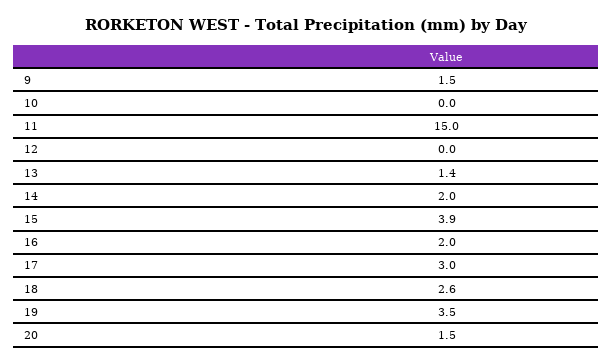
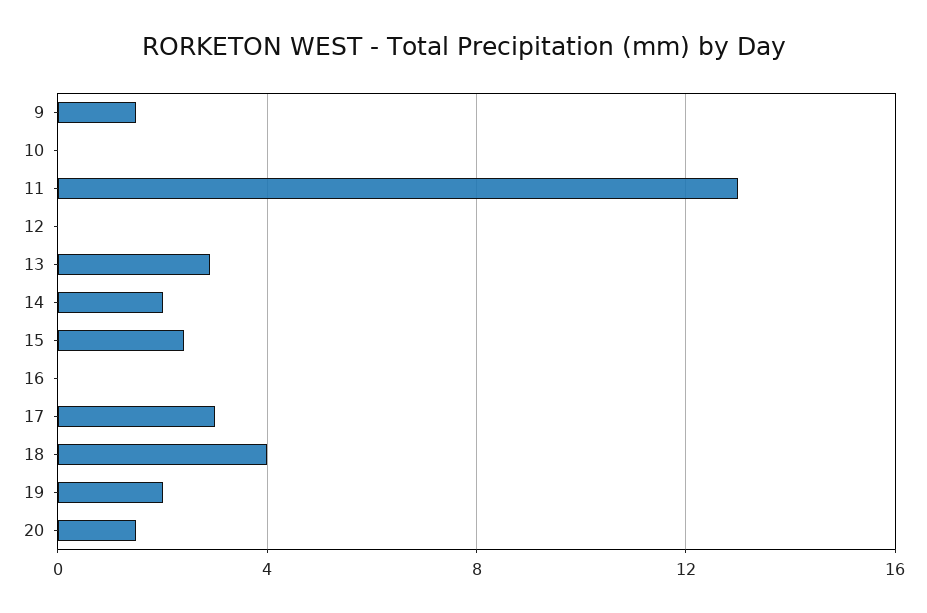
  {
    "9": 1.5,
    "10": 0,
-   "11": 15,
+   "11": 13,
    "12": 0,
-   "13": 1.4,
+   "13": 3,
    "14": 2,
-   "15": 3.9,
+   "15": 2.5,
-   "16": 2,
+   "16": 0,
    "17": 3,
-   "18": 2.6,
+   "18": 4,
-   "19": 3.5,
+   "19": 2,
    "20": 1.5
  }

